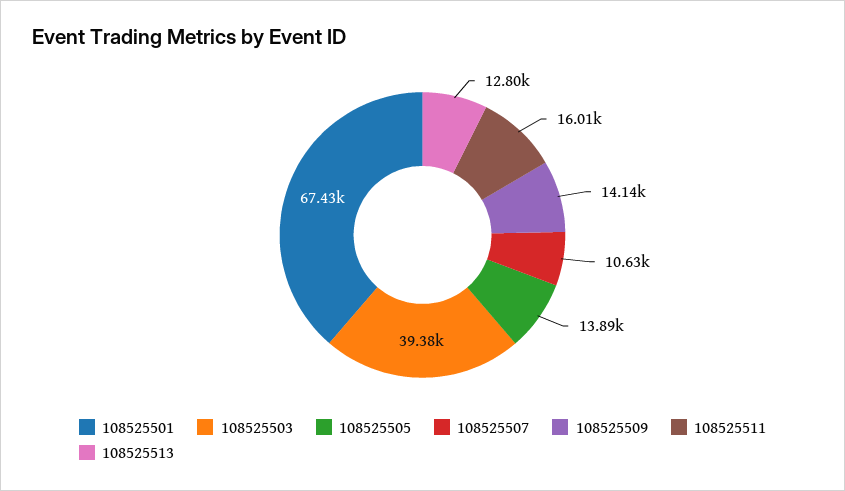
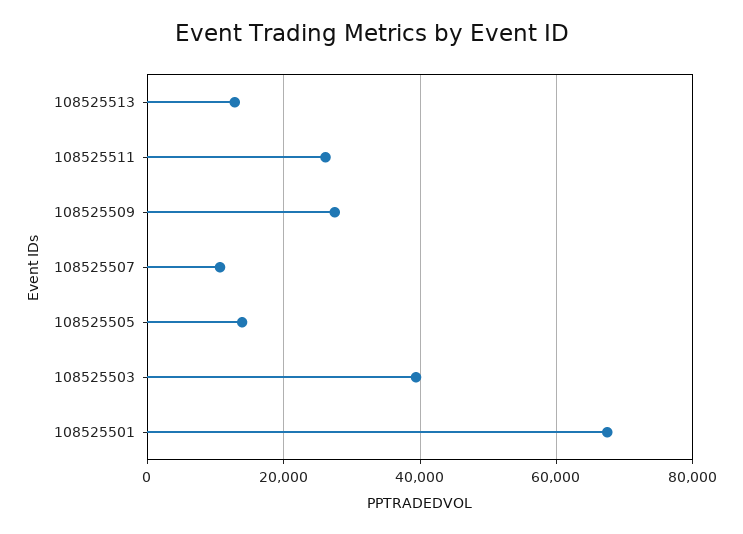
  {
    "108525501": 67430,
    "108525503": 39380,
    "108525505": 13890,
    "108525507": 10630,
-   "108525509": 14140,
+   "108525509": 28000,
-   "108525511": 16010,
+   "108525511": 26000,
    "108525513": 12800
  }

